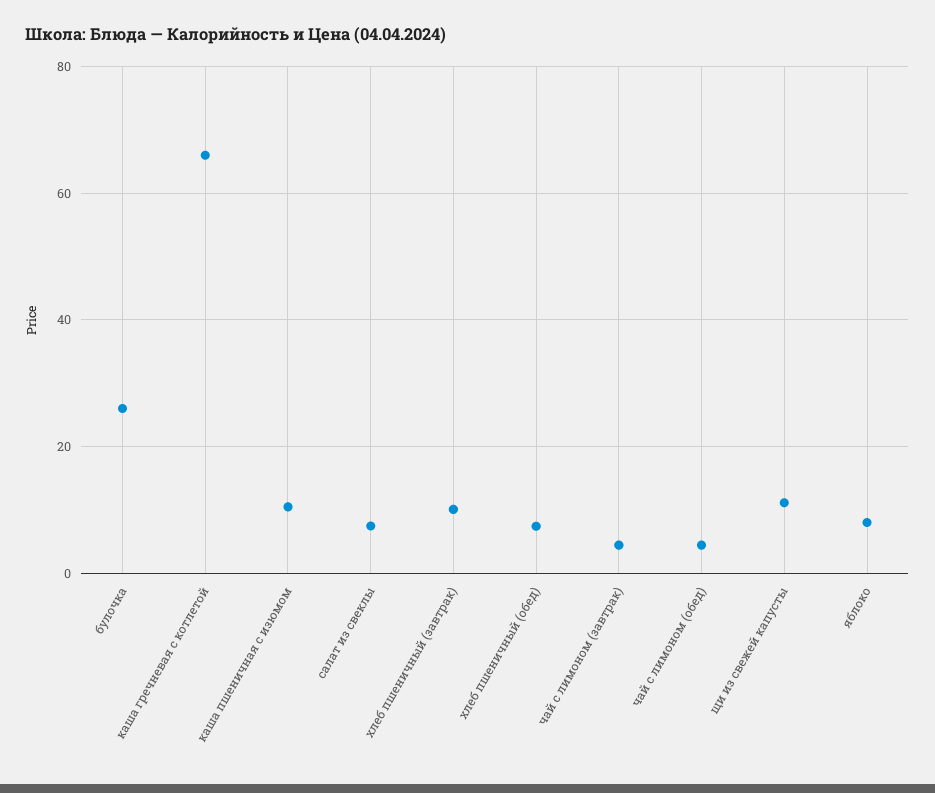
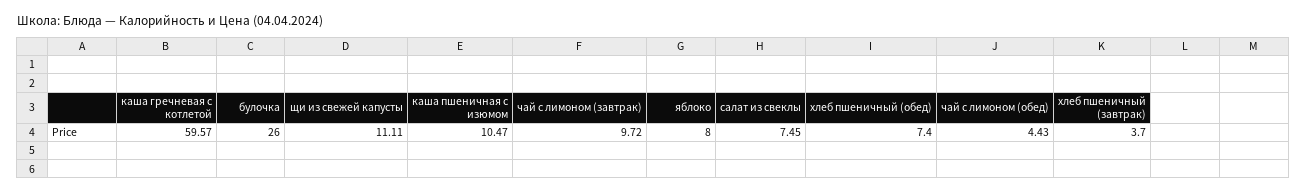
  {
    "булочка": 26,
-   "каша гречневая с котлетой": 66,
+   "каша гречневая с котлетой": 59.57,
    "каша пшеничная с изюмом": 10.47,
    "салат из свеклы": 7.45,
-   "хлеб пшеничный (завтрак)": 10,
+   "хлеб пшеничный (завтрак)": 3.7,
    "хлеб пшеничный (обед)": 7.4,
-   "чай с лимоном (завтрак)": 4,
+   "чай с лимоном (завтрак)": 9.72,
    "чай с лимоном (обед)": 4.43,
    "щи из свежей капусты": 11.11,
    "яблоко": 8
  }

